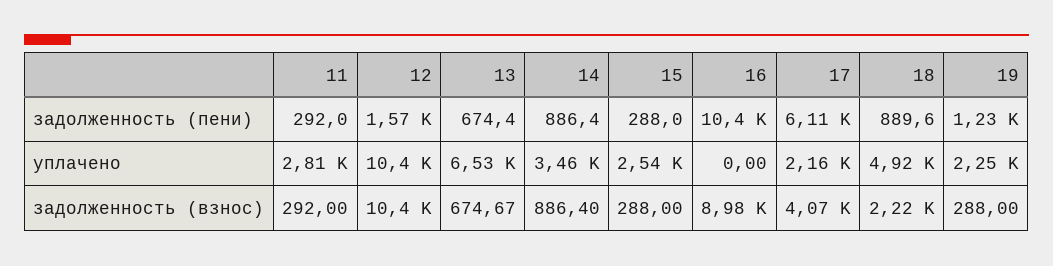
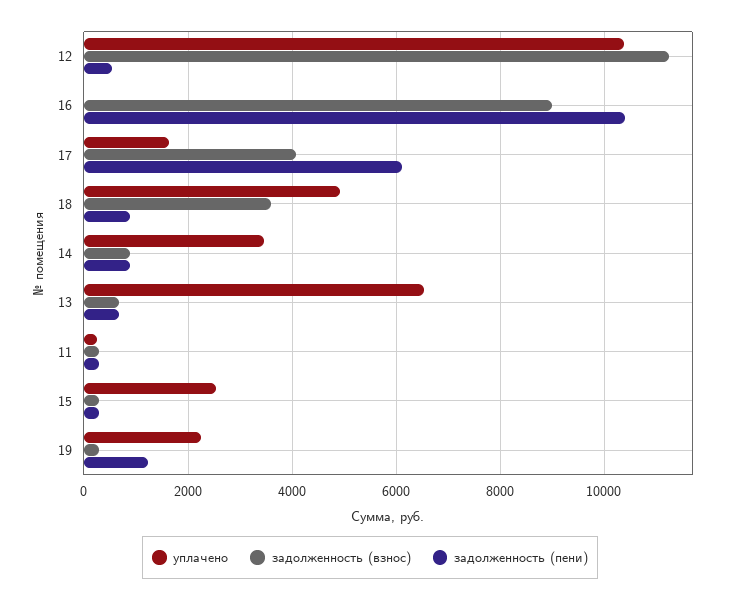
  {
    "задолженность (пени)": {
      "11": 292,
-     "12": 1570,
+     "12": 600,
      "13": 674.4,
      "14": 886.4,
      "15": 288,
      "16": 10400,
      "17": 6110,
      "18": 889.6,
      "19": 1230
    },
    "уплачено": {
-     "11": 2810,
+     "11": 200,
      "12": 10400,
      "13": 6530,
      "14": 3460,
      "15": 2540,
      "16": 0,
-     "17": 2160,
+     "17": 1600,
      "18": 4920,
      "19": 2250
    },
    "задолженность (взнос)": {
      "11": 292,
-     "12": 10400,
+     "12": 11200,
      "13": 674.67,
      "14": 886.4,
      "15": 288,
      "16": 8980,
      "17": 4070,
-     "18": 2220,
+     "18": 3600,
      "19": 288
    }
  }

